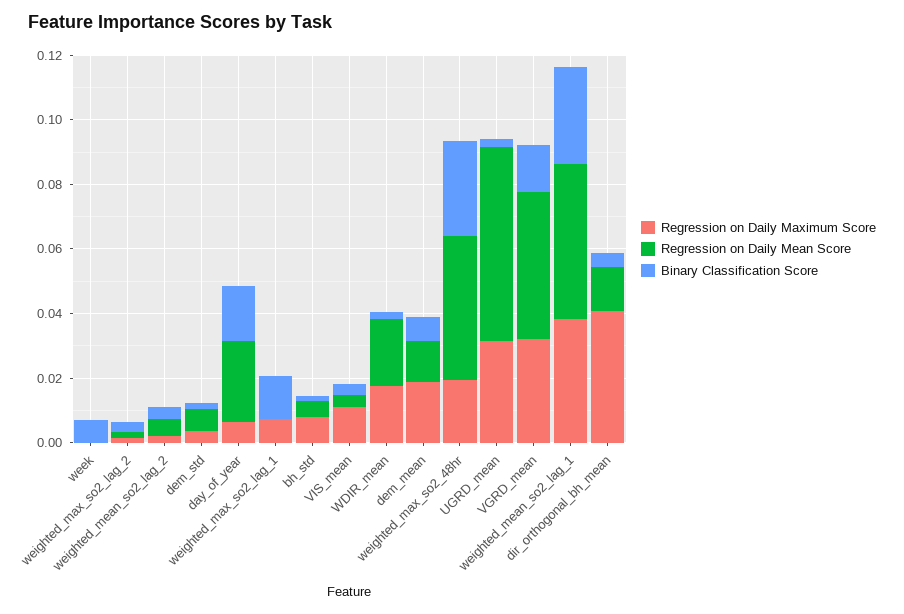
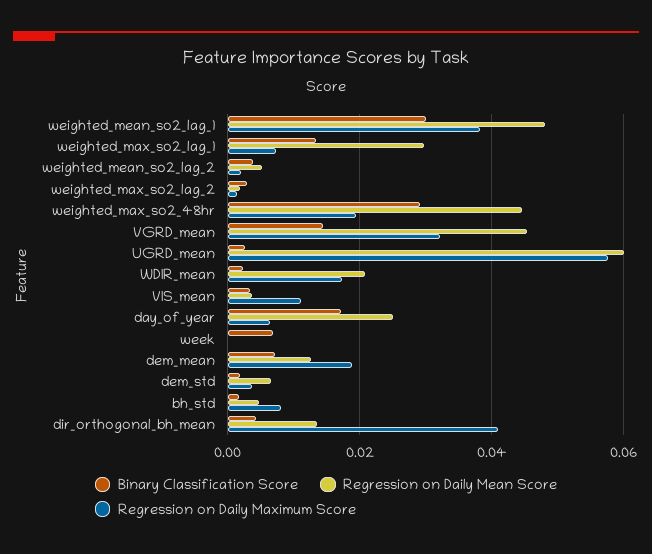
  {
    "Regression on Daily Maximum Score": {
      "week": 0,
      "weighted_max_so2_lag_2": 0.002,
      "weighted_mean_so2_lag_2": 0.002,
      "dem_std": 0.004,
      "day_of_year": 0.006,
      "weighted_max_so2_lag_1": 0.008,
      "bh_std": 0.008,
      "VIS_mean": 0.012,
      "WDIR_mean": 0.018,
      "dem_mean": 0.018,
      "weighted_max_so2_48hr": 0.02,
-     "UGRD_mean": 0.03,
+     "UGRD_mean": 0.058,
      "VGRD_mean": 0.032,
      "weighted_mean_so2_lag_1": 0.038,
      "dir_orthogonal_bh_mean": 0.04
    },
    "Regression on Daily Mean Score": {
      "week": 0,
      "weighted_max_so2_lag_2": 0.002,
      "weighted_mean_so2_lag_2": 0.006,
      "dem_std": 0.006,
      "day_of_year": 0.026,
-     "weighted_max_so2_lag_1": 0,
+     "weighted_max_so2_lag_1": 0.03,
      "bh_std": 0.004,
      "VIS_mean": 0.004,
      "WDIR_mean": 0.02,
      "dem_mean": 0.012,
      "weighted_max_so2_48hr": 0.044,
      "UGRD_mean": 0.06,
      "VGRD_mean": 0.046,
      "weighted_mean_so2_lag_1": 0.048,
      "dir_orthogonal_bh_mean": 0.014
    },
    "Binary Classification Score": {
      "week": 0.006,
      "weighted_max_so2_lag_2": 0.004,
      "weighted_mean_so2_lag_2": 0.004,
      "dem_std": 0.002,
      "day_of_year": 0.018,
      "weighted_max_so2_lag_1": 0.014,
      "bh_std": 0.002,
      "VIS_mean": 0.004,
      "WDIR_mean": 0.002,
      "dem_mean": 0.008,
      "weighted_max_so2_48hr": 0.03,
      "UGRD_mean": 0.002,
      "VGRD_mean": 0.014,
      "weighted_mean_so2_lag_1": 0.03,
      "dir_orthogonal_bh_mean": 0.004
    }
  }

